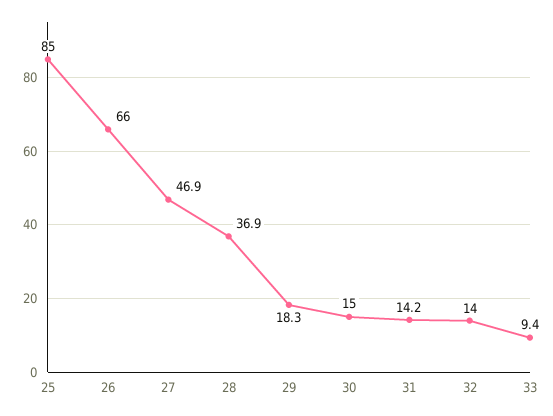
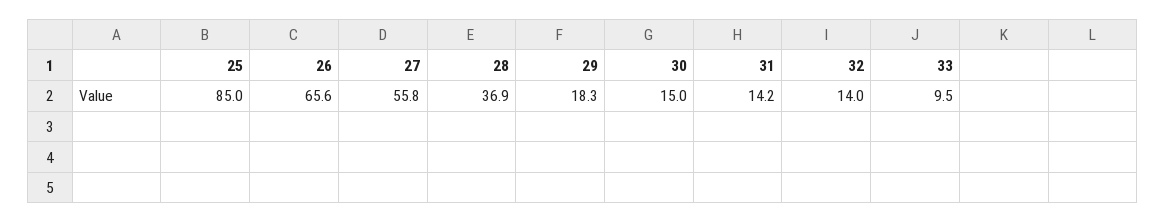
  {
    "25": 85,
-   "26": 66,
+   "26": 65.6,
-   "27": 46.9,
+   "27": 55.8,
    "28": 36.9,
    "29": 18.3,
    "30": 15,
    "31": 14.2,
    "32": 14,
-   "33": 9.4
+   "33": 9.5
  }

